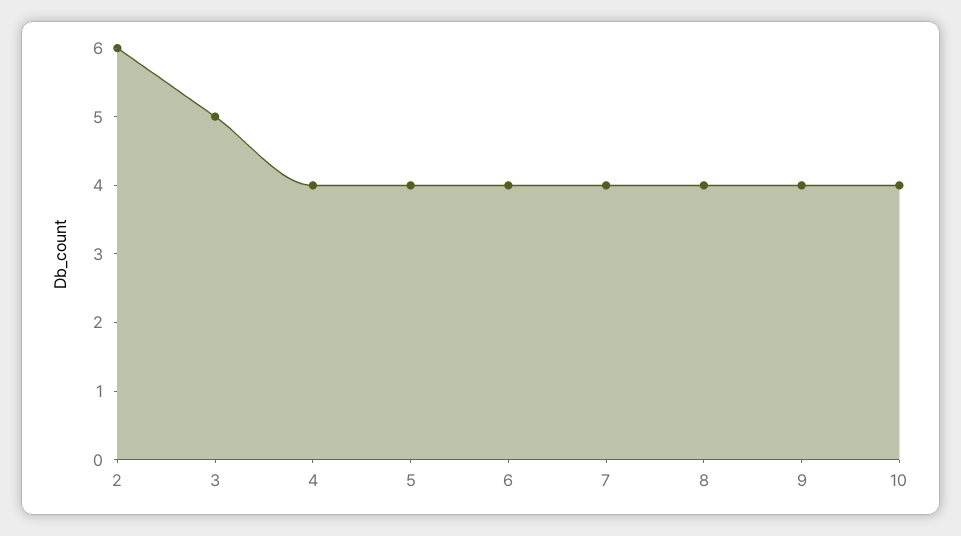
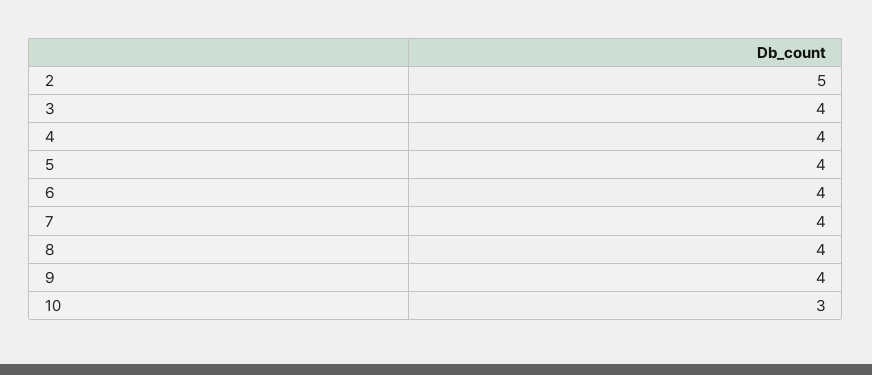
  {
-   "2": 6,
+   "2": 5,
-   "3": 5,
+   "3": 4,
    "4": 4,
    "5": 4,
    "6": 4,
    "7": 4,
    "8": 4,
    "9": 4,
-   "10": 4
+   "10": 3
  }

